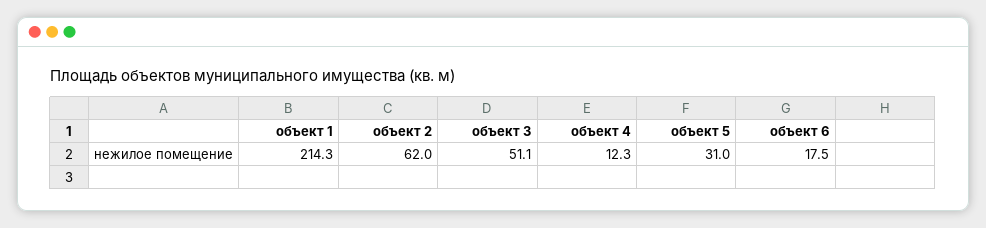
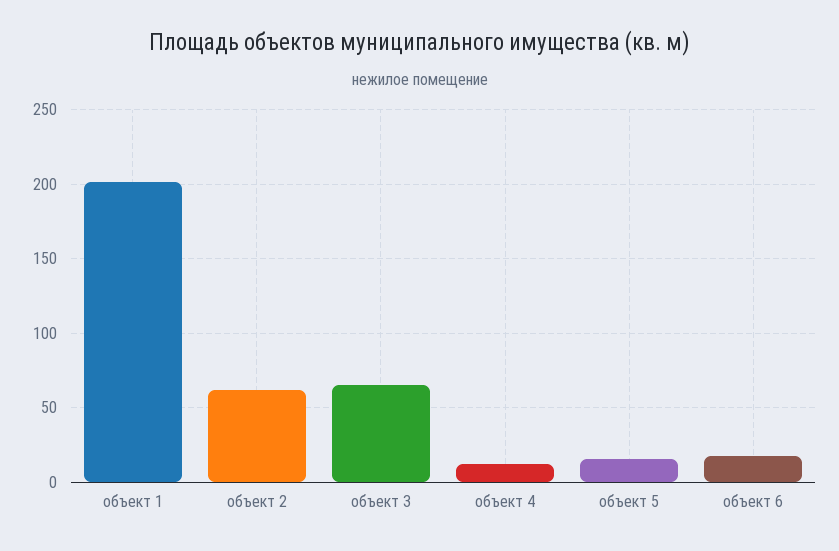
  {
-   "объект 1": 214.3,
+   "объект 1": 200,
    "объект 2": 62,
-   "объект 3": 51.1,
+   "объект 3": 65,
    "объект 4": 12.3,
-   "объект 5": 31,
+   "объект 5": 15,
    "объект 6": 17.5
  }

